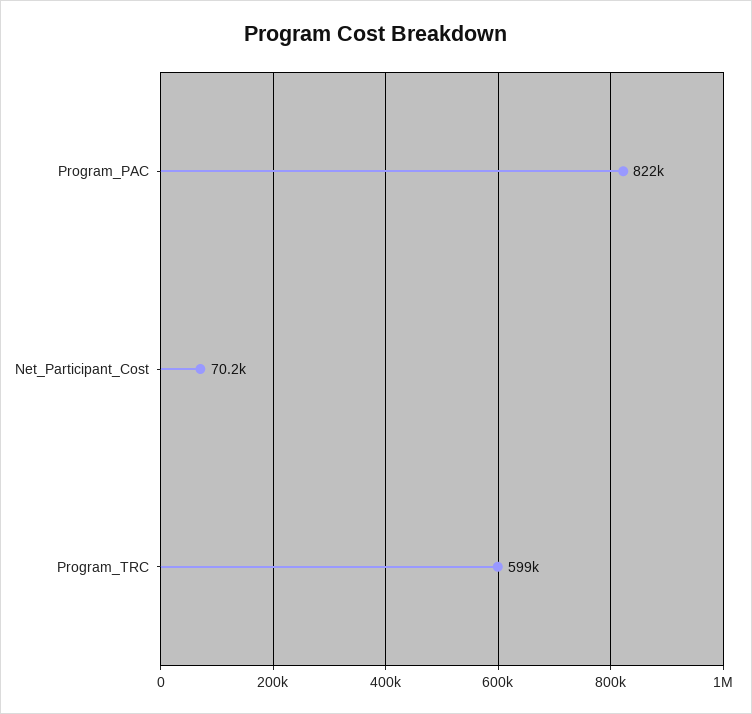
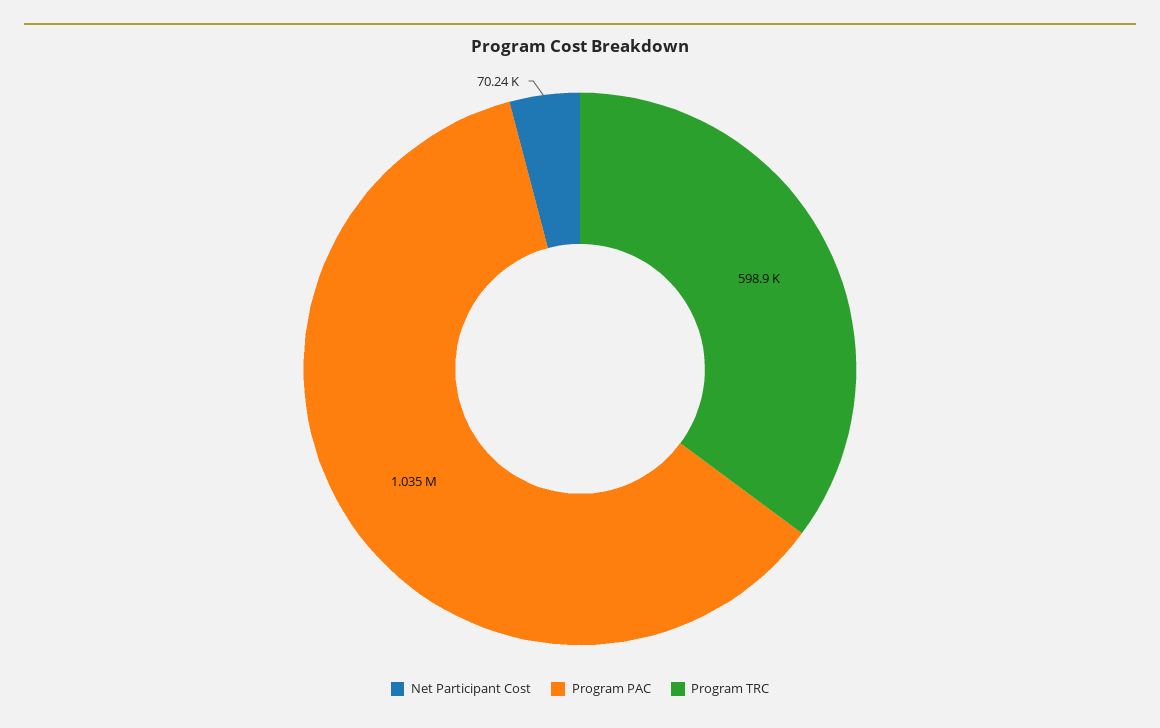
  {
-   "Program_PAC": 822000,
+   "Program_PAC": 1035000,
    "Net_Participant_Cost": 70240,
    "Program_TRC": 598900
  }

